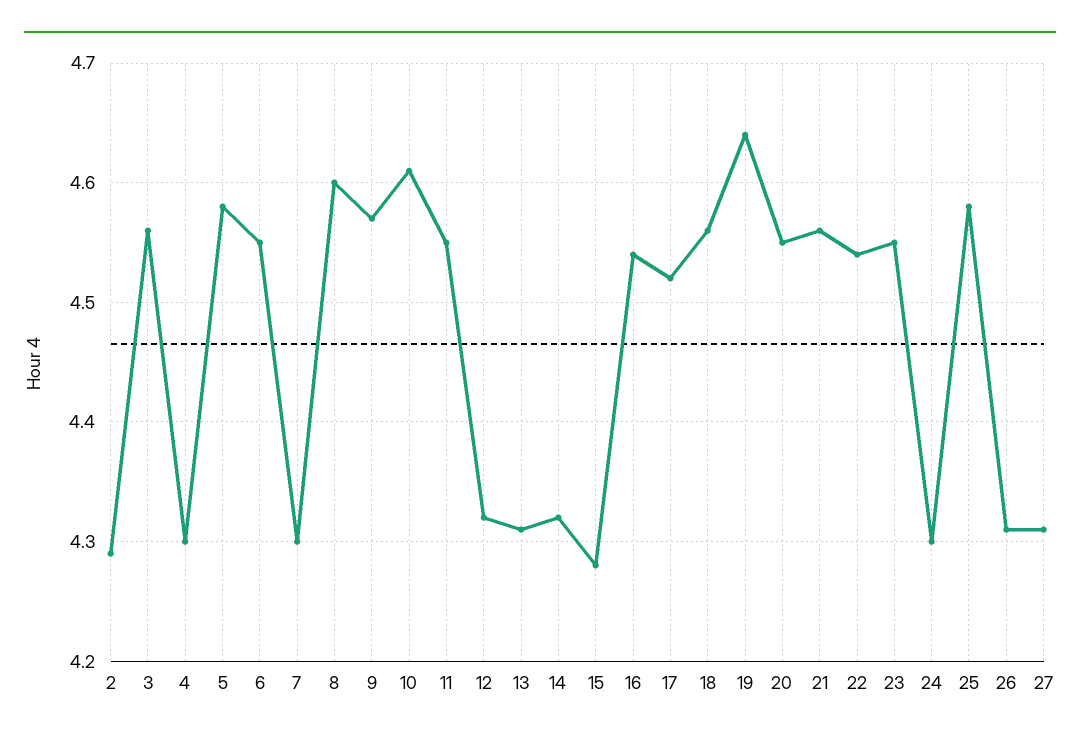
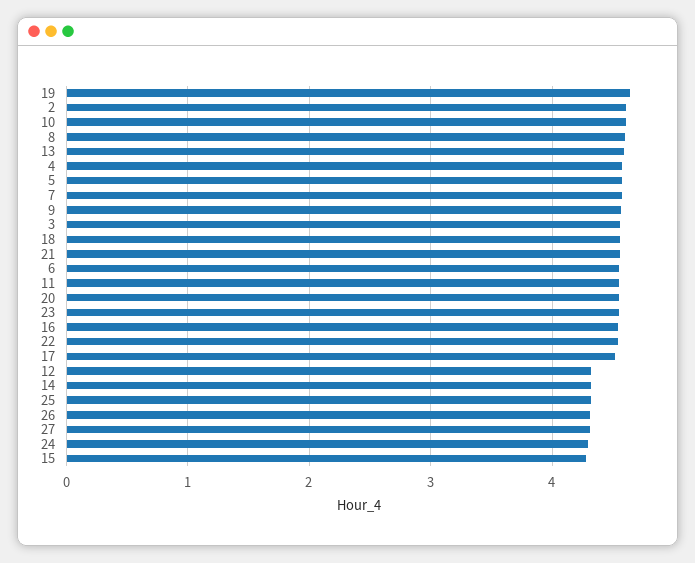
  {
-   "2": 4.29,
+   "2": 4.6,
    "3": 4.56,
-   "4": 4.3,
+   "4": 4.6,
    "5": 4.58,
    "6": 4.55,
-   "7": 4.3,
+   "7": 4.6,
    "8": 4.6,
    "9": 4.57,
    "10": 4.61,
    "11": 4.55,
    "12": 4.32,
-   "13": 4.31,
+   "13": 4.6,
    "14": 4.32,
    "15": 4.28,
    "16": 4.54,
    "17": 4.52,
    "18": 4.56,
    "19": 4.64,
    "20": 4.55,
    "21": 4.56,
    "22": 4.54,
    "23": 4.55,
    "24": 4.3,
-   "25": 4.58,
+   "25": 4.3,
    "26": 4.31,
    "27": 4.31
  }

